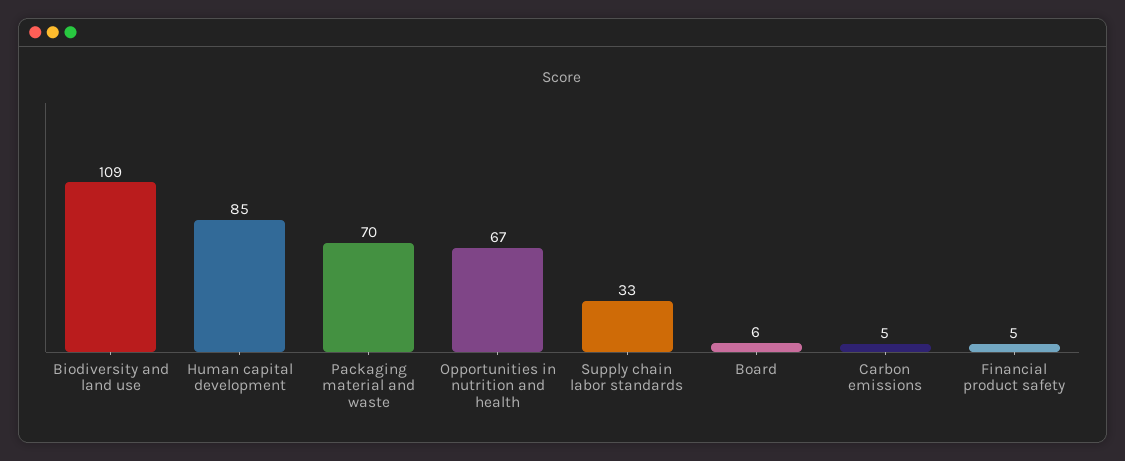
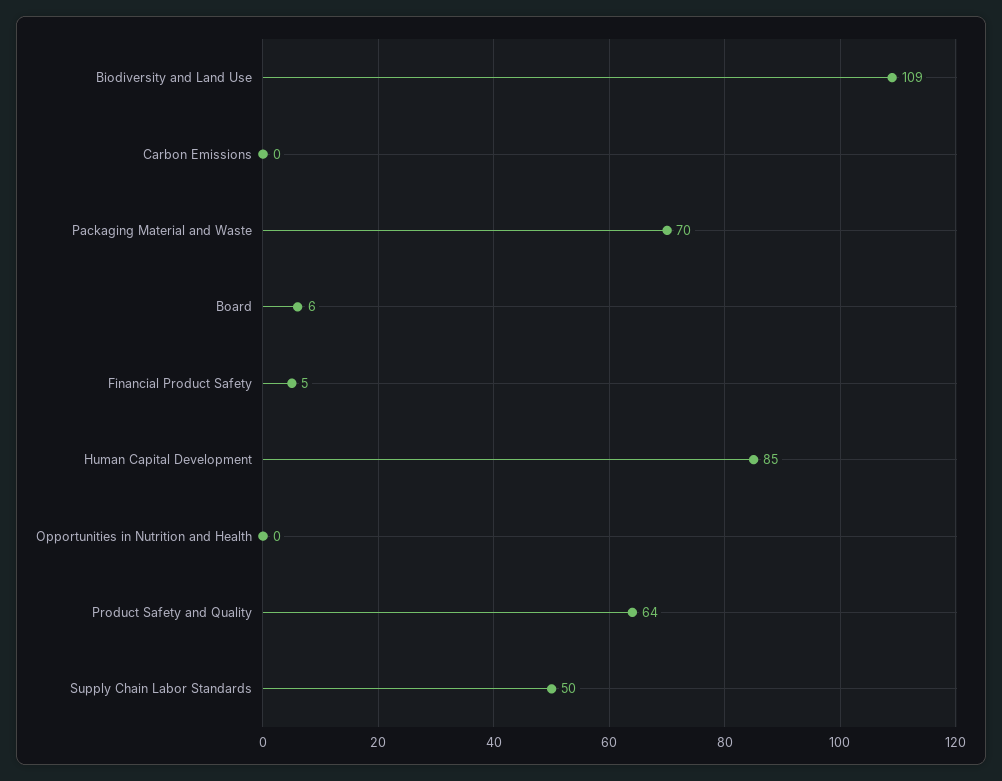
  {
    "Biodiversity and land use": 109,
    "Human capital development": 85,
    "Packaging material and waste": 70,
-   "Opportunities in nutrition and health": 67,
+   "Opportunities in nutrition and health": 0,
-   "Supply chain labor standards": 33,
+   "Supply chain labor standards": 50,
    "Board": 6,
-   "Carbon emissions": 5,
+   "Carbon emissions": 0,
-   "Financial product safety": 5
+   "Financial product safety": 5,
+   "Product Safety and Quality": 64
  }

